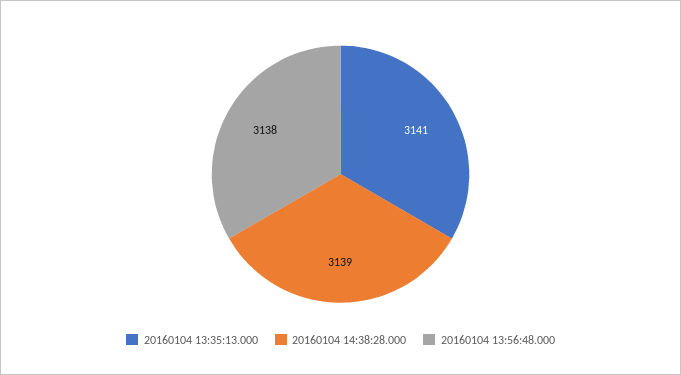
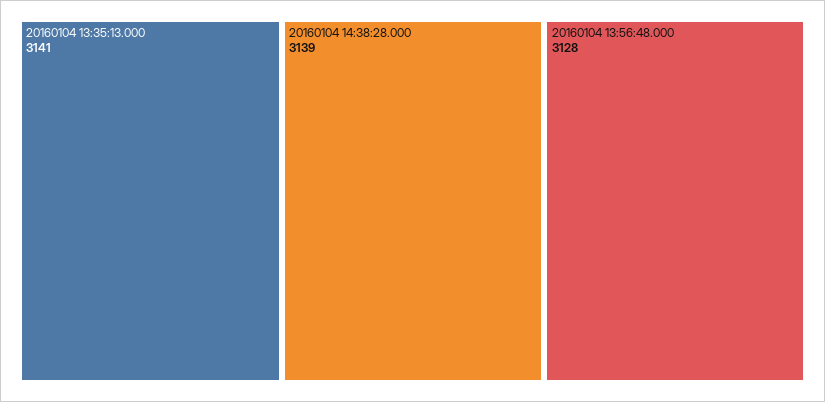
  {
    "20160104 13:35:13.000": 3141,
    "20160104 14:38:28.000": 3139,
-   "20160104 13:56:48.000": 3138
+   "20160104 13:56:48.000": 3128
  }

